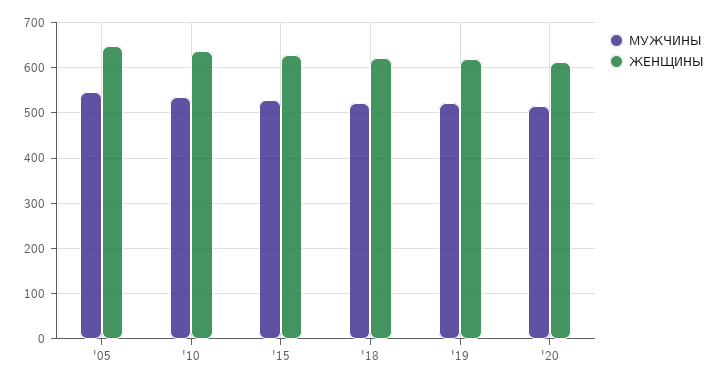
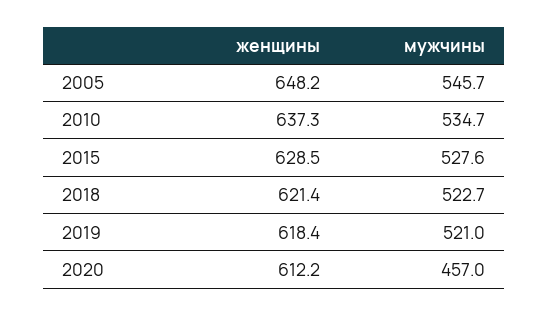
  {
    "МУЖЧИНЫ": {
      "'05": 545.7,
      "'10": 534.7,
      "'15": 527.6,
      "'18": 522.7,
      "'19": 521,
-     "'20": 520
+     "'20": 457
    },
    "ЖЕНЩИНЫ": {
      "'05": 648.2,
      "'10": 637.3,
      "'15": 628.5,
      "'18": 621.4,
      "'19": 618.4,
      "'20": 612.2
    }
  }

